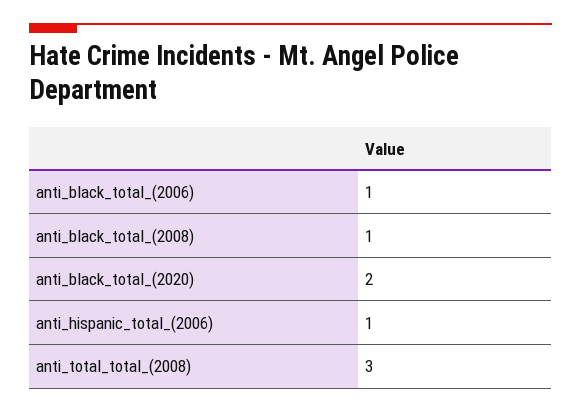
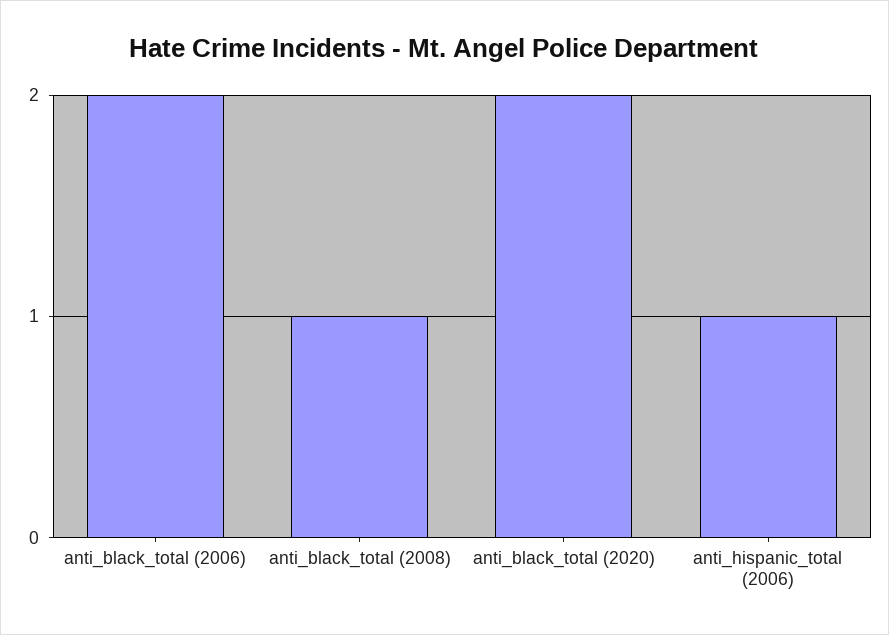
  {
-   "anti_black_total_(2006)": 1,
+   "anti_black_total_(2006)": 2,
    "anti_black_total_(2008)": 1,
    "anti_black_total_(2020)": 2,
-   "anti_hispanic_total_(2006)": 1,
+   "anti_hispanic_total_(2006)": 1
-   "anti_total_total_(2008)": 3
  }

